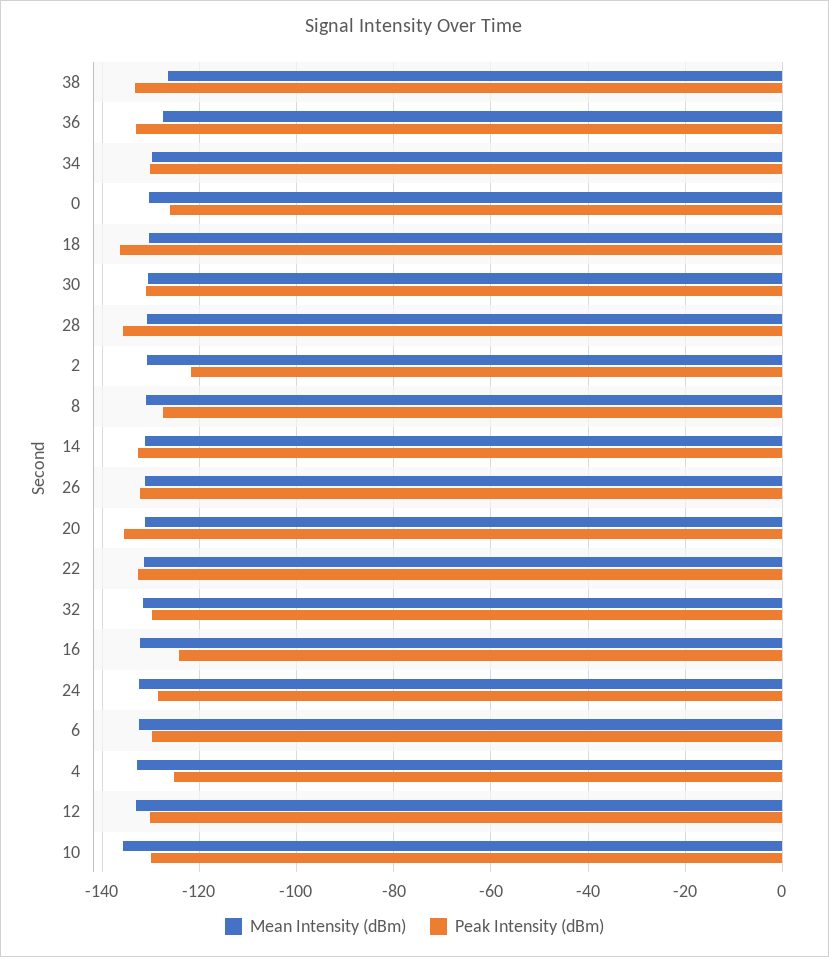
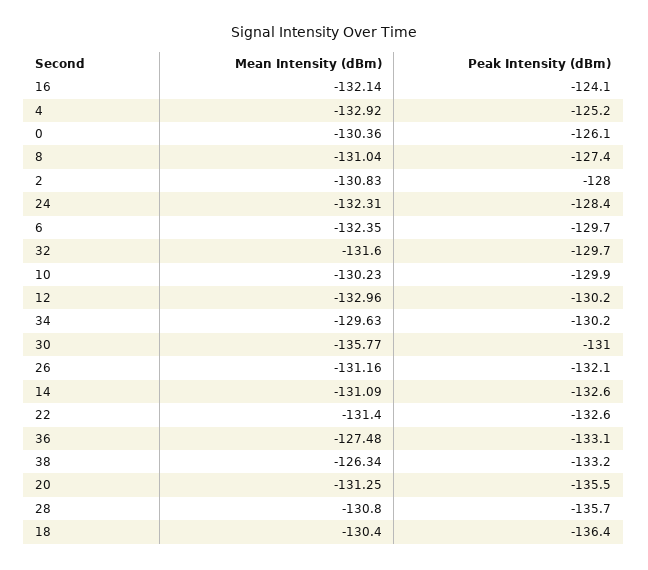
  {
    "Mean Intensity (dBm)": {
      "38": -126.34,
      "36": -127.48,
      "34": -129.63,
      "0": -130.36,
      "18": -130.4,
-     "30": -130,
+     "30": -135.77,
      "28": -130.8,
      "2": -130.83,
      "8": -131.04,
      "14": -131.09,
      "26": -131.16,
      "20": -131.25,
      "22": -131.4,
      "32": -131.6,
      "16": -132.14,
      "24": -132.31,
      "6": -132.35,
      "4": -132.92,
      "12": -132.96,
-     "10": -136
+     "10": -130.23
    },
    "Peak Intensity (dBm)": {
      "38": -133.2,
      "36": -133.1,
      "34": -130.2,
      "0": -126.1,
      "18": -136.4,
      "30": -131,
      "28": -135.7,
-     "2": -122,
+     "2": -128,
      "8": -127.4,
      "14": -132.6,
      "26": -132.1,
      "20": -135.5,
      "22": -132.6,
      "32": -129.7,
      "16": -124.1,
      "24": -128.4,
      "6": -129.7,
      "4": -125.2,
      "12": -130.2,
      "10": -129.9
    }
  }

